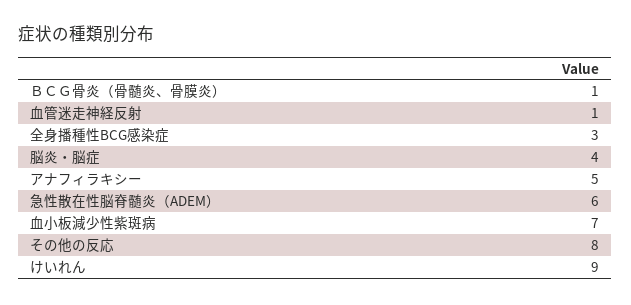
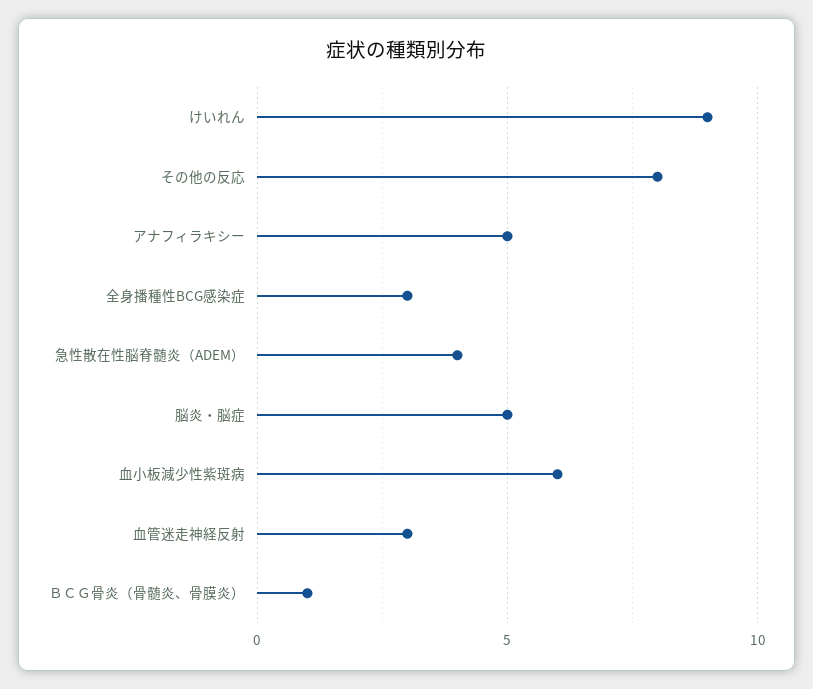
  {
    "ＢＣＧ骨炎（骨髄炎、骨膜炎）": 1,
-   "血管迷走神経反射": 1,
+   "血管迷走神経反射": 3,
    "全身播種性BCG感染症": 3,
-   "脳炎・脳症": 4,
+   "脳炎・脳症": 5,
    "アナフィラキシー": 5,
-   "急性散在性脳脊髄炎（ADEM）": 6,
+   "急性散在性脳脊髄炎（ADEM）": 4,
-   "血小板減少性紫斑病": 7,
+   "血小板減少性紫斑病": 6,
    "その他の反応": 8,
    "けいれん": 9
  }

